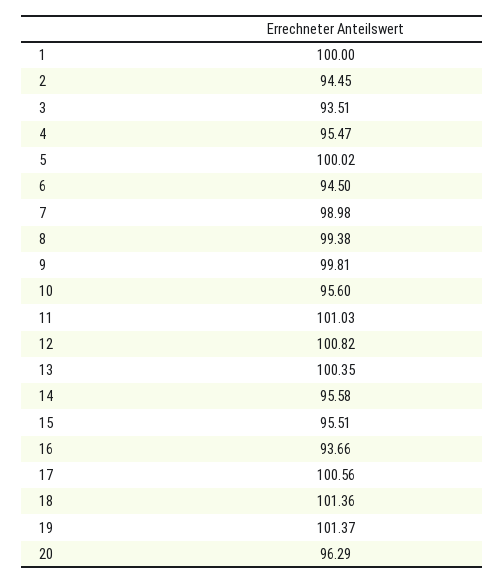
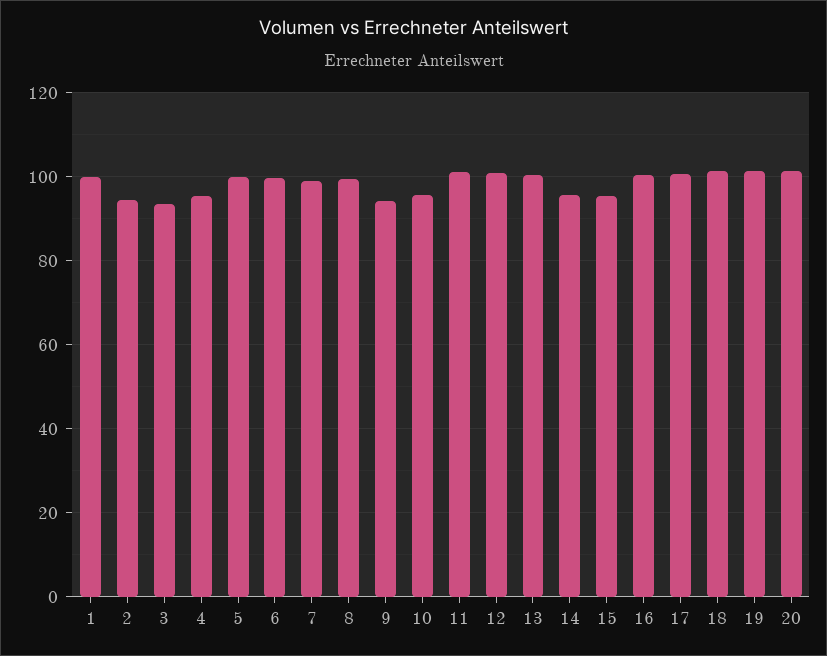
  {
    "1": 100,
    "2": 94.45,
    "3": 93.51,
    "4": 95.47,
    "5": 100.02,
-   "6": 94.5,
+   "6": 100,
    "7": 98.98,
    "8": 99.38,
-   "9": 99.81,
+   "9": 94,
    "10": 95.6,
    "11": 101.03,
    "12": 100.82,
    "13": 100.35,
    "14": 95.58,
    "15": 95.51,
-   "16": 93.66,
+   "16": 100,
    "17": 100.56,
    "18": 101.36,
    "19": 101.37,
-   "20": 96.29
+   "20": 102
  }

